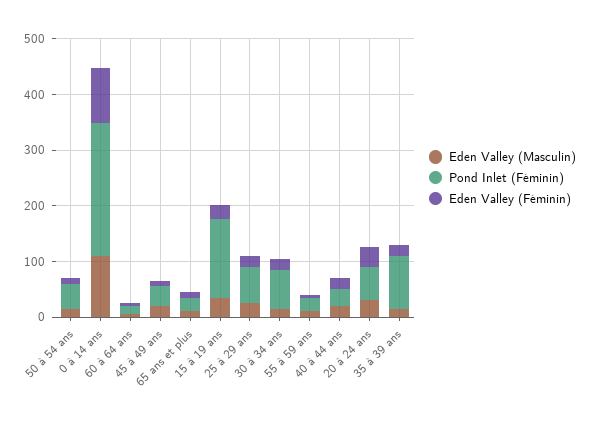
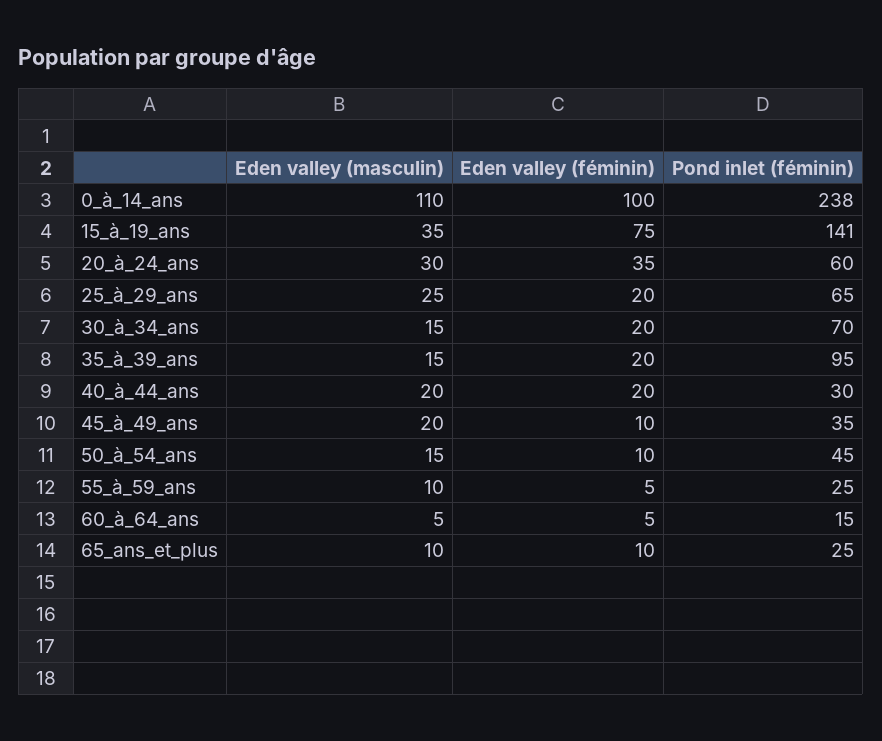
  {
    "Eden Valley (Masculin)": {
      "50 à 54 ans": 15,
      "0 à 14 ans": 110,
      "60 à 64 ans": 5,
      "45 à 49 ans": 20,
      "65 ans et plus": 10,
      "15 à 19 ans": 35,
      "25 à 29 ans": 25,
      "30 à 34 ans": 15,
      "55 à 59 ans": 10,
      "40 à 44 ans": 20,
      "20 à 24 ans": 30,
      "35 à 39 ans": 15
    },
    "Pond Inlet (Féminin)": {
      "50 à 54 ans": 45,
      "0 à 14 ans": 238,
      "60 à 64 ans": 15,
      "45 à 49 ans": 35,
      "65 ans et plus": 25,
      "15 à 19 ans": 141,
      "25 à 29 ans": 65,
      "30 à 34 ans": 70,
      "55 à 59 ans": 25,
      "40 à 44 ans": 30,
      "20 à 24 ans": 60,
      "35 à 39 ans": 95
    },
    "Eden Valley (Féminin)": {
      "50 à 54 ans": 10,
      "0 à 14 ans": 100,
      "60 à 64 ans": 5,
      "45 à 49 ans": 10,
      "65 ans et plus": 10,
-     "15 à 19 ans": 20,
+     "15 à 19 ans": 75,
      "25 à 29 ans": 20,
      "30 à 34 ans": 20,
      "55 à 59 ans": 5,
      "40 à 44 ans": 20,
      "20 à 24 ans": 35,
      "35 à 39 ans": 20
    }
  }

